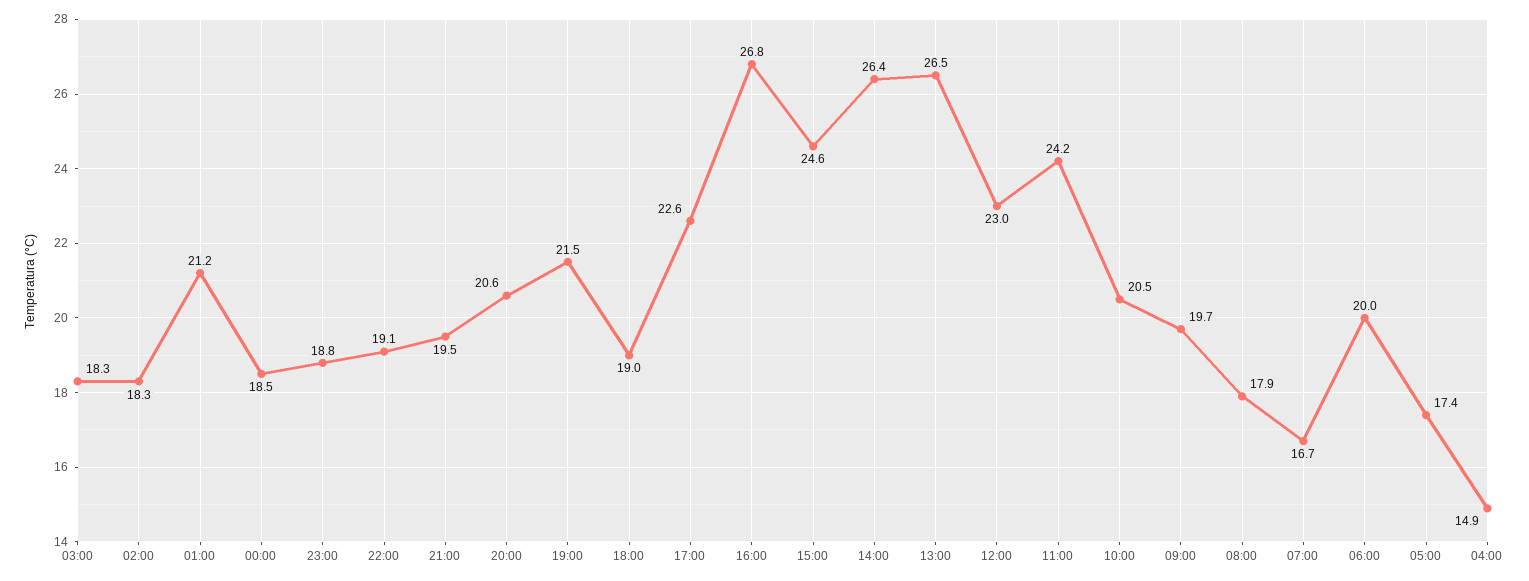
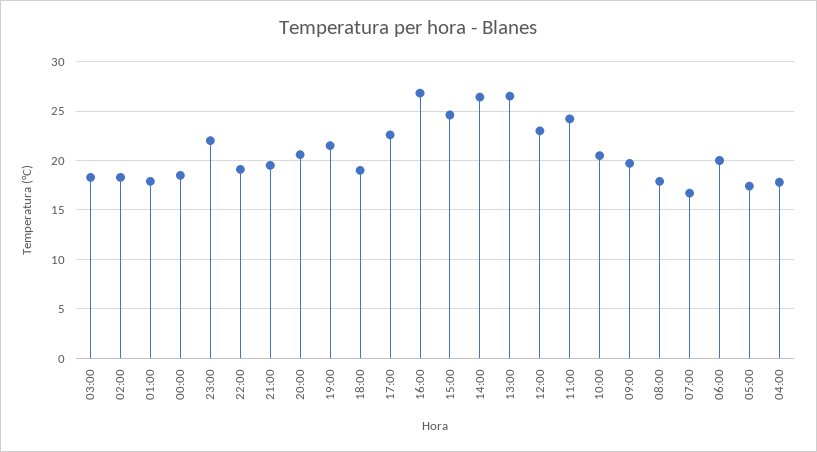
  {
    "03:00": 18.3,
    "02:00": 18.3,
-   "01:00": 21.2,
+   "01:00": 18,
    "00:00": 18.5,
-   "23:00": 18.8,
+   "23:00": 22,
    "22:00": 19.1,
    "21:00": 19.5,
    "20:00": 20.6,
    "19:00": 21.5,
    "18:00": 19,
    "17:00": 22.6,
    "16:00": 26.8,
    "15:00": 24.6,
    "14:00": 26.4,
    "13:00": 26.5,
    "12:00": 23,
    "11:00": 24.2,
    "10:00": 20.5,
    "09:00": 19.7,
    "08:00": 17.9,
    "07:00": 16.7,
    "06:00": 20,
    "05:00": 17.4,
-   "04:00": 14.9
+   "04:00": 18
  }

